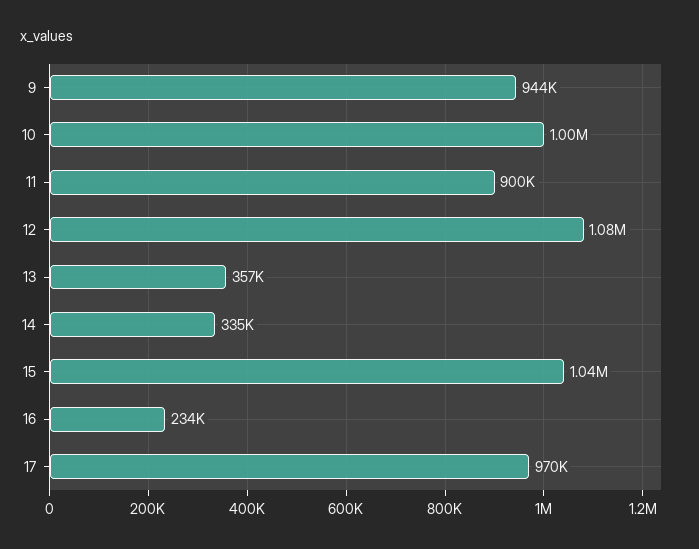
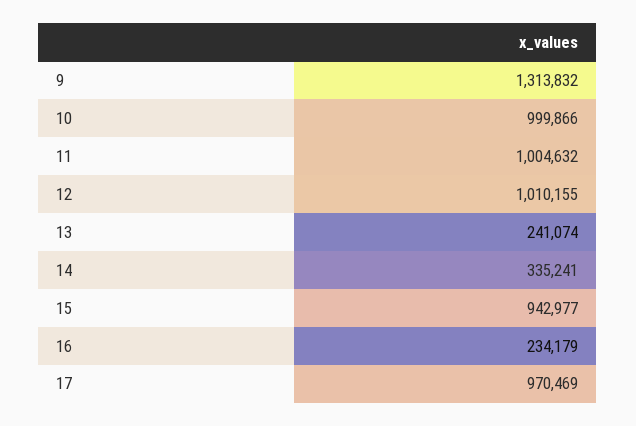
  {
-   "9": 944000,
+   "9": 1313832,
    "10": 999866,
-   "11": 900000,
+   "11": 1004632,
-   "12": 1080000,
+   "12": 1010155,
-   "13": 357000,
+   "13": 241074,
    "14": 335241,
-   "15": 1040000,
+   "15": 942977,
    "16": 234179,
    "17": 970469
  }

